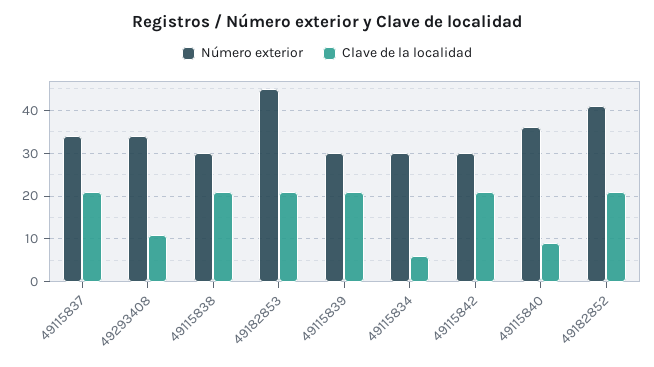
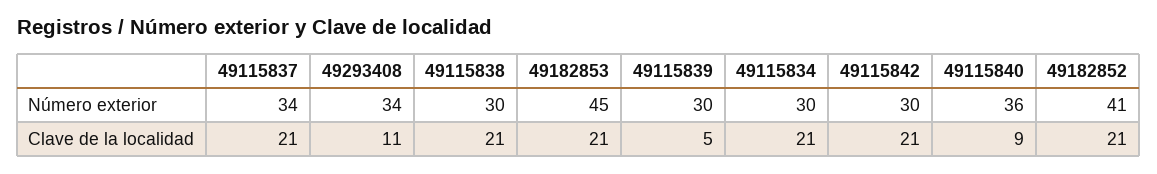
  {
    "Número exterior": {
      "49115837": 34,
      "49293408": 34,
      "49115838": 30,
      "49182853": 45,
      "49115839": 30,
      "49115834": 30,
      "49115842": 30,
      "49115840": 36,
      "49182852": 41
    },
    "Clave de la localidad": {
      "49115837": 21,
      "49293408": 11,
      "49115838": 21,
      "49182853": 21,
-     "49115839": 20,
+     "49115839": 5,
-     "49115834": 5,
+     "49115834": 21,
      "49115842": 21,
      "49115840": 9,
      "49182852": 21
    }
  }

